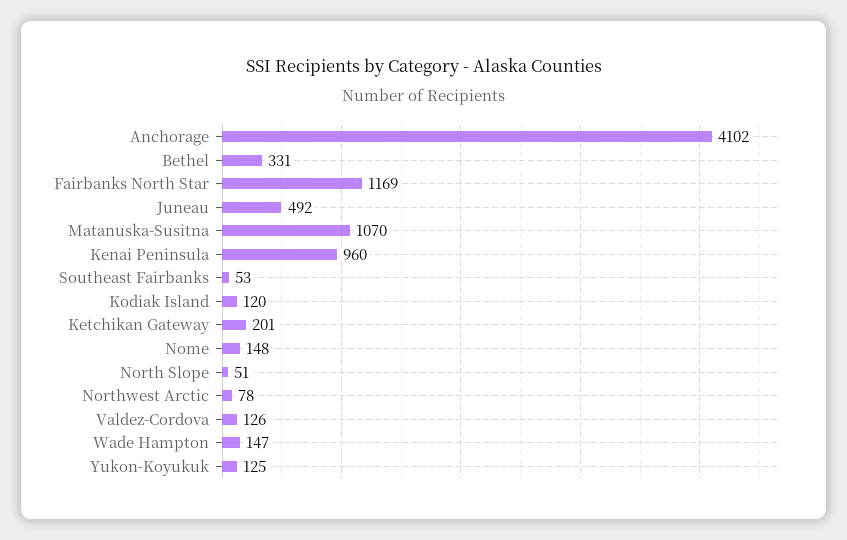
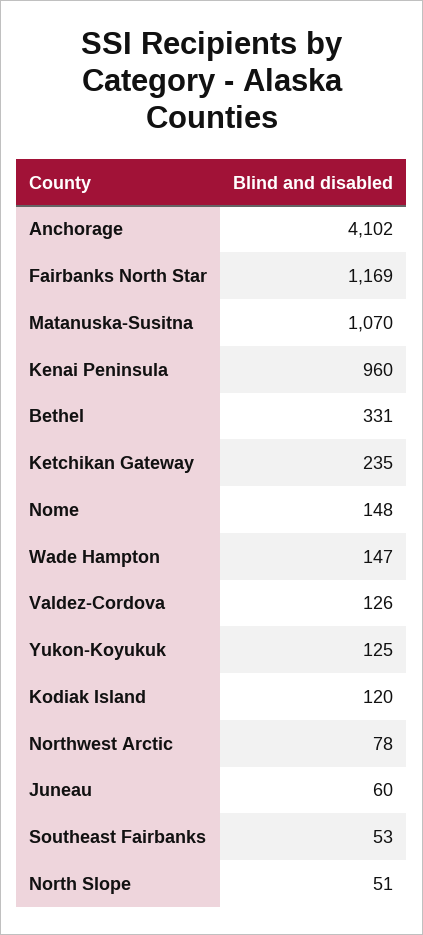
  {
    "Anchorage": 4102,
    "Bethel": 331,
    "Fairbanks North Star": 1169,
-   "Juneau": 492,
+   "Juneau": 60,
    "Matanuska-Susitna": 1070,
    "Kenai Peninsula": 960,
    "Southeast Fairbanks": 53,
    "Kodiak Island": 120,
-   "Ketchikan Gateway": 201,
+   "Ketchikan Gateway": 235,
    "Nome": 148,
    "North Slope": 51,
    "Northwest Arctic": 78,
    "Valdez-Cordova": 126,
    "Wade Hampton": 147,
    "Yukon-Koyukuk": 125
  }

